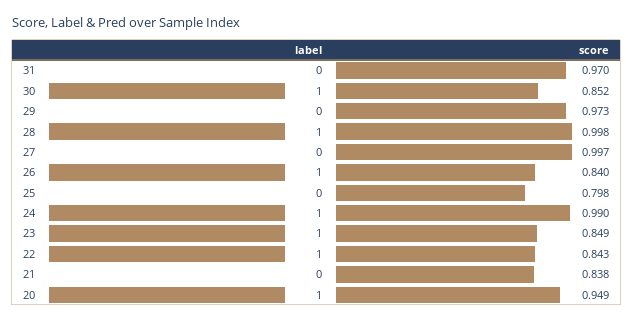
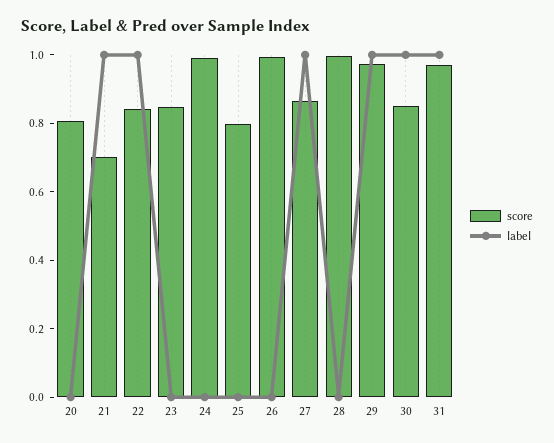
  {
    "label": {
-     "31": 0,
+     "31": 1,
      "30": 1,
-     "29": 0,
+     "29": 1,
-     "28": 1,
+     "28": 0,
-     "27": 0,
+     "27": 1,
-     "26": 1,
+     "26": 0,
      "25": 0,
-     "24": 1,
+     "24": 0,
-     "23": 1,
+     "23": 0,
      "22": 1,
-     "21": 0,
+     "21": 1,
-     "20": 1
+     "20": 0
    },
    "score": {
      "31": 0.97,
      "30": 0.852,
      "29": 0.973,
      "28": 0.998,
-     "27": 0.997,
+     "27": 0.85,
-     "26": 0.84,
+     "26": 1,
      "25": 0.798,
      "24": 0.99,
      "23": 0.849,
      "22": 0.843,
-     "21": 0.838,
+     "21": 0.7,
-     "20": 0.949
+     "20": 0.8
    }
  }

